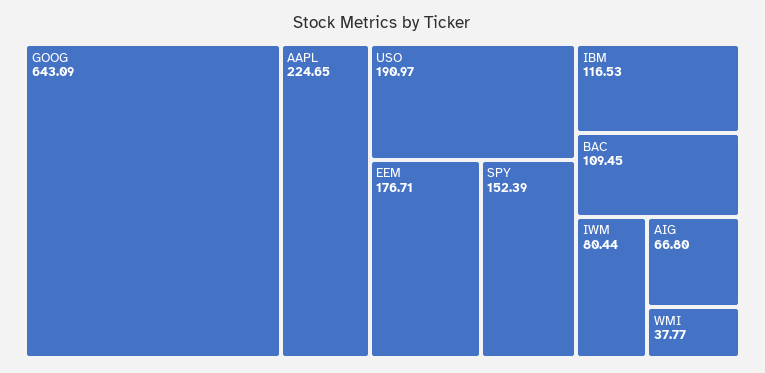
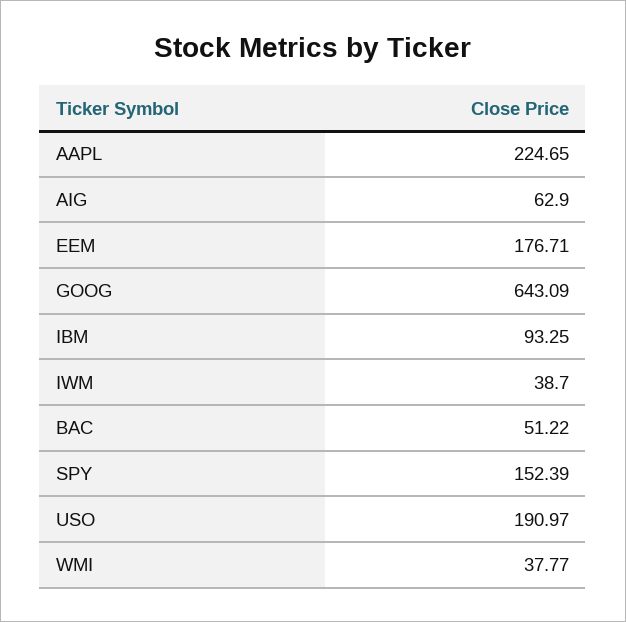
  {
    "GOOG": 643.09,
    "AAPL": 224.65,
    "USO": 190.97,
    "EEM": 176.71,
    "SPY": 152.39,
-   "IBM": 116.53,
+   "IBM": 93.25,
-   "BAC": 109.45,
+   "BAC": 51.22,
-   "IWM": 80.44,
+   "IWM": 38.7,
-   "AIG": 66.8,
+   "AIG": 62.9,
    "WMI": 37.77
  }

